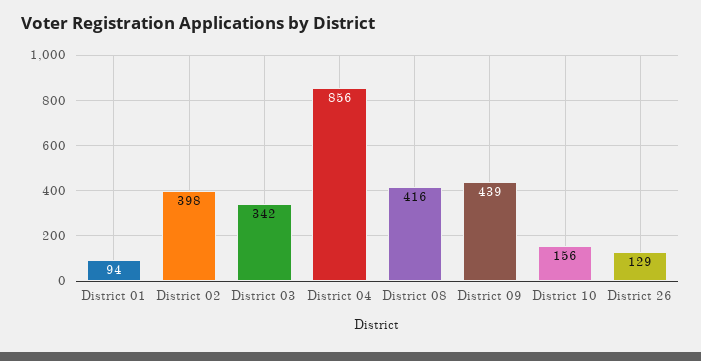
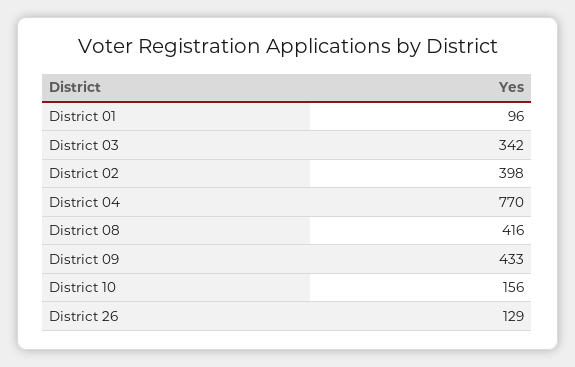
  {
-   "District 01": 94,
+   "District 01": 96,
    "District 02": 398,
    "District 03": 342,
-   "District 04": 856,
+   "District 04": 770,
    "District 08": 416,
-   "District 09": 439,
+   "District 09": 433,
    "District 10": 156,
    "District 26": 129
  }

